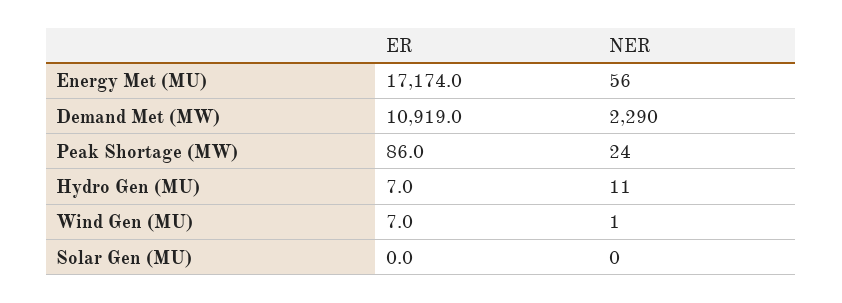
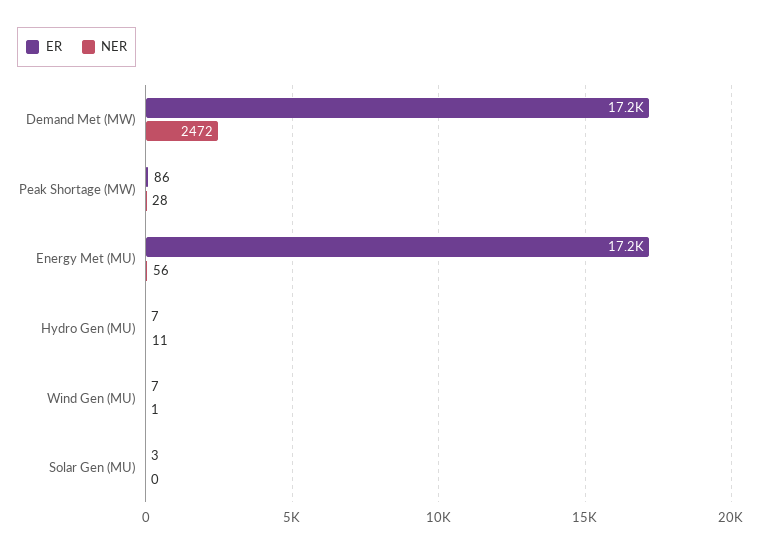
  {
    "ER": {
      "Energy Met (MU)": 17174,
-     "Demand Met (MW)": 10919,
+     "Demand Met (MW)": 17200,
      "Peak Shortage (MW)": 86,
      "Hydro Gen (MU)": 7,
      "Wind Gen (MU)": 7,
-     "Solar Gen (MU)": 0
+     "Solar Gen (MU)": 3
    },
    "NER": {
      "Energy Met (MU)": 56,
-     "Demand Met (MW)": 2290,
+     "Demand Met (MW)": 2472,
-     "Peak Shortage (MW)": 24,
+     "Peak Shortage (MW)": 28,
      "Hydro Gen (MU)": 11,
      "Wind Gen (MU)": 1,
      "Solar Gen (MU)": 0
    }
  }

